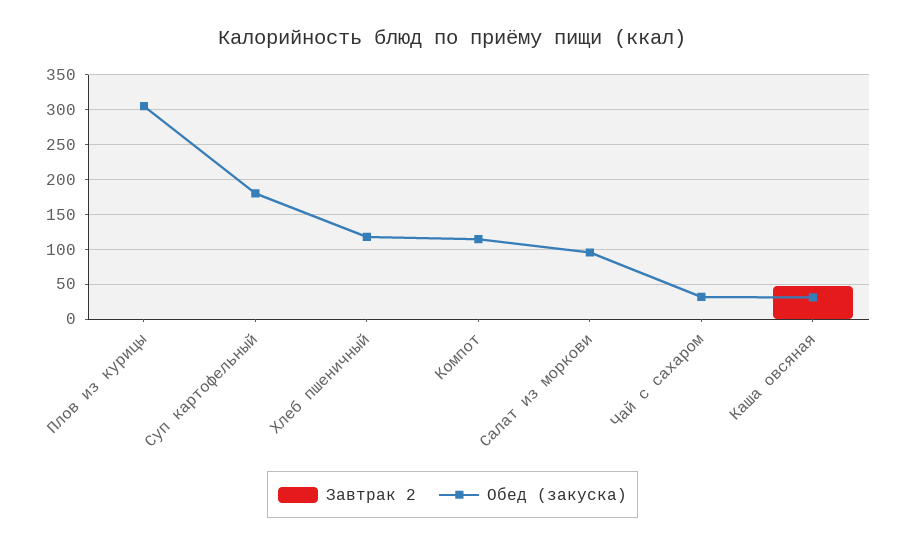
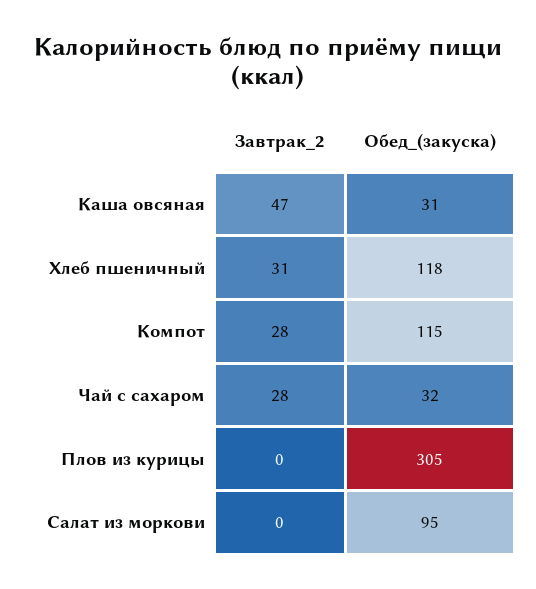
  {
    "Завтрак 2": {
      "Плов из курицы": 0,
-     "Суп картофельный": 0,
-     "Хлеб пшеничный": 0,
+     "Хлеб пшеничный": 31,
-     "Компот": 0,
+     "Компот": 28,
      "Салат из моркови": 0,
-     "Чай с сахаром": 0,
+     "Чай с сахаром": 28,
      "Каша овсяная": 47
    },
    "Обед (закуска)": {
      "Плов из курицы": 305,
-     "Суп картофельный": 180,
      "Хлеб пшеничный": 118,
      "Компот": 115,
      "Салат из моркови": 95,
      "Чай с сахаром": 32,
      "Каша овсяная": 31
    }
  }

